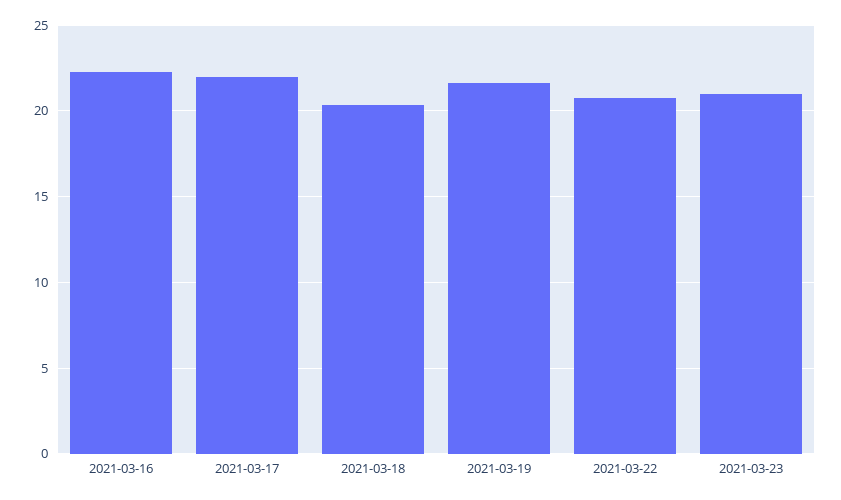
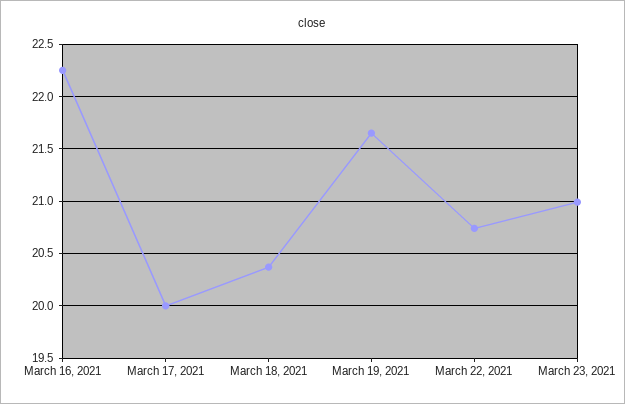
  {
    "2021-03-16": 22.3,
-   "2021-03-17": 22,
+   "2021-03-17": 20,
    "2021-03-18": 20.4,
    "2021-03-19": 21.7,
    "2021-03-22": 20.7,
    "2021-03-23": 21
  }

